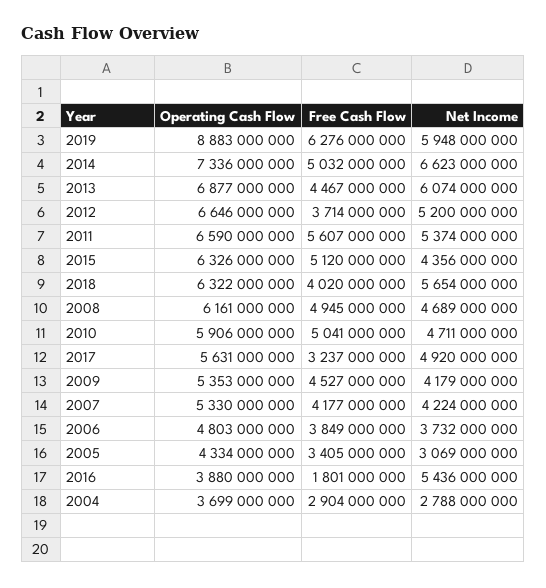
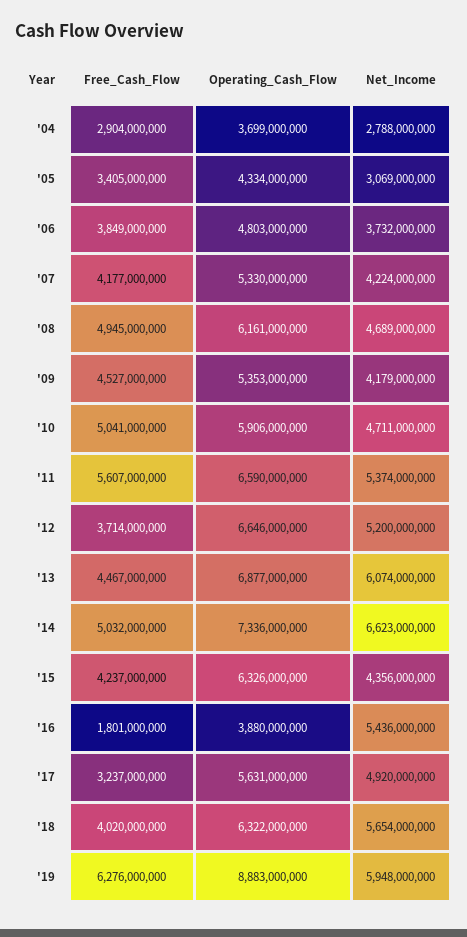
  {
    "Operating Cash Flow": {
      "2019": 8883000000,
      "2014": 7336000000,
      "2013": 6877000000,
      "2012": 6646000000,
      "2011": 6590000000,
      "2015": 6326000000,
      "2018": 6322000000,
      "2008": 6161000000,
      "2010": 5906000000,
      "2017": 5631000000,
      "2009": 5353000000,
      "2007": 5330000000,
      "2006": 4803000000,
      "2005": 4334000000,
      "2016": 3880000000,
      "2004": 3699000000
    },
    "Free Cash Flow": {
      "2019": 6276000000,
      "2014": 5032000000,
      "2013": 4467000000,
      "2012": 3714000000,
      "2011": 5607000000,
-     "2015": 5120000000,
+     "2015": 4237000000,
      "2018": 4020000000,
      "2008": 4945000000,
      "2010": 5041000000,
      "2017": 3237000000,
      "2009": 4527000000,
      "2007": 4177000000,
      "2006": 3849000000,
      "2005": 3405000000,
      "2016": 1801000000,
      "2004": 2904000000
    },
    "Net Income": {
      "2019": 5948000000,
      "2014": 6623000000,
      "2013": 6074000000,
      "2012": 5200000000,
      "2011": 5374000000,
      "2015": 4356000000,
      "2018": 5654000000,
      "2008": 4689000000,
      "2010": 4711000000,
      "2017": 4920000000,
      "2009": 4179000000,
      "2007": 4224000000,
      "2006": 3732000000,
      "2005": 3069000000,
      "2016": 5436000000,
      "2004": 2788000000
    }
  }

